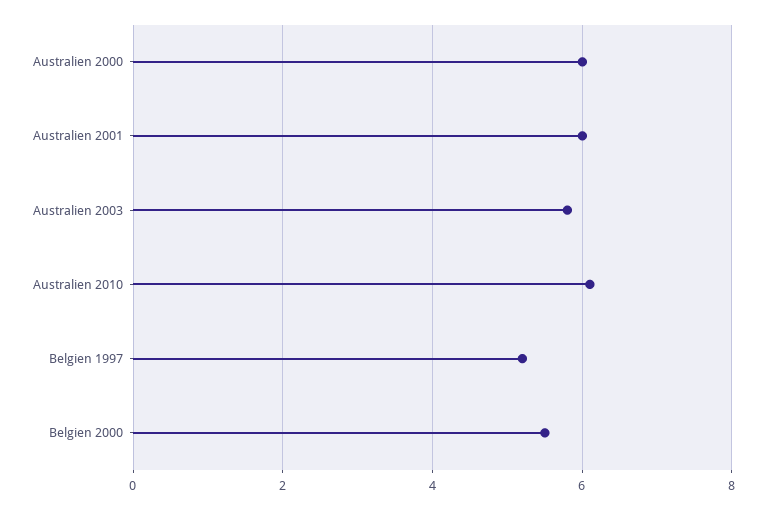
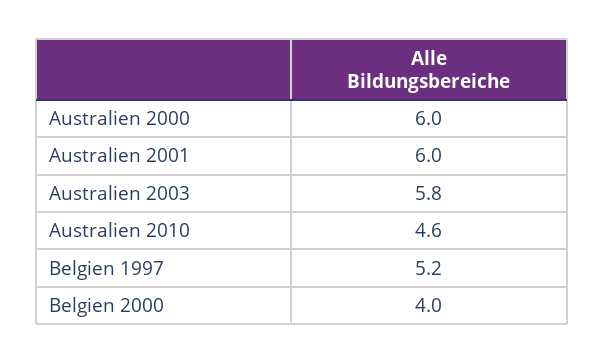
  {
    "Australien 2000": 6,
    "Australien 2001": 6,
    "Australien 2003": 5.8,
-   "Australien 2010": 6,
+   "Australien 2010": 4.6,
    "Belgien 1997": 5.2,
-   "Belgien 2000": 5.5
+   "Belgien 2000": 4
  }

